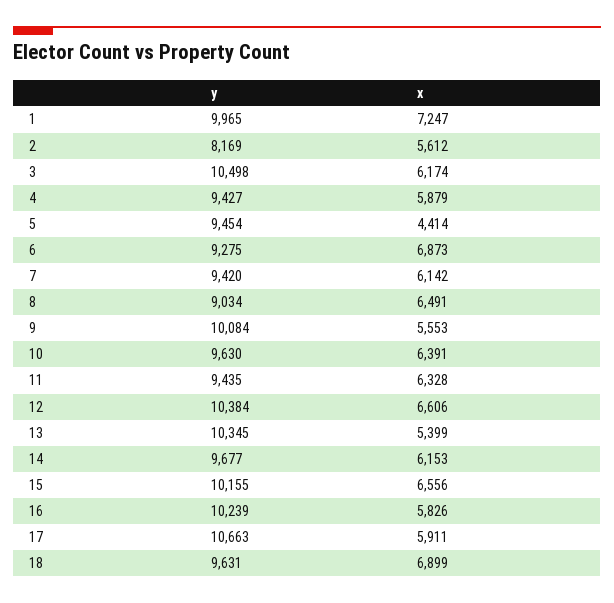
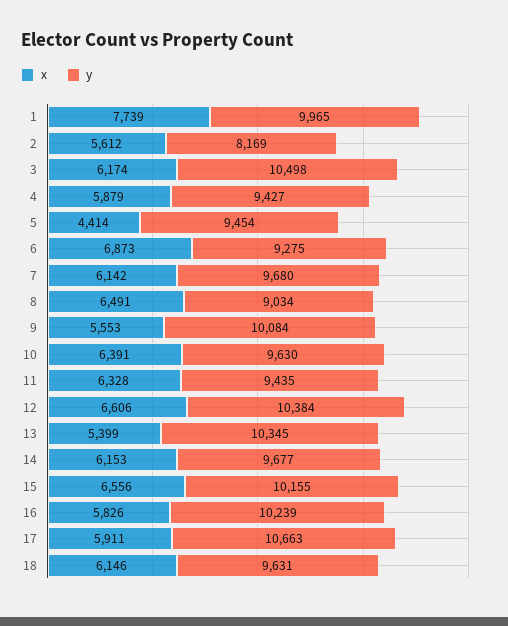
  {
    "y": {
      "1": 9965,
      "2": 8169,
      "3": 10498,
      "4": 9427,
      "5": 9454,
      "6": 9275,
-     "7": 9420,
+     "7": 9680,
      "8": 9034,
      "9": 10084,
      "10": 9630,
      "11": 9435,
      "12": 10384,
      "13": 10345,
      "14": 9677,
      "15": 10155,
      "16": 10239,
      "17": 10663,
      "18": 9631
    },
    "x": {
-     "1": 7247,
+     "1": 7739,
      "2": 5612,
      "3": 6174,
      "4": 5879,
      "5": 4414,
      "6": 6873,
      "7": 6142,
      "8": 6491,
      "9": 5553,
      "10": 6391,
      "11": 6328,
      "12": 6606,
      "13": 5399,
      "14": 6153,
      "15": 6556,
      "16": 5826,
      "17": 5911,
-     "18": 6899
+     "18": 6146
    }
  }

